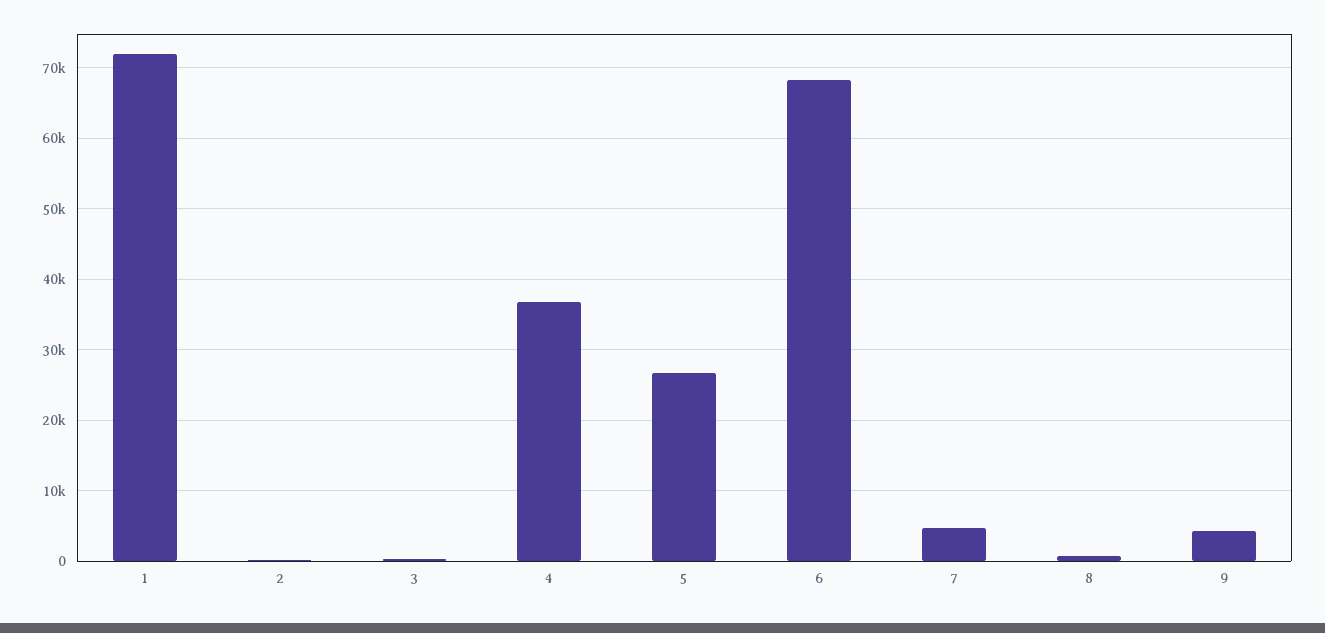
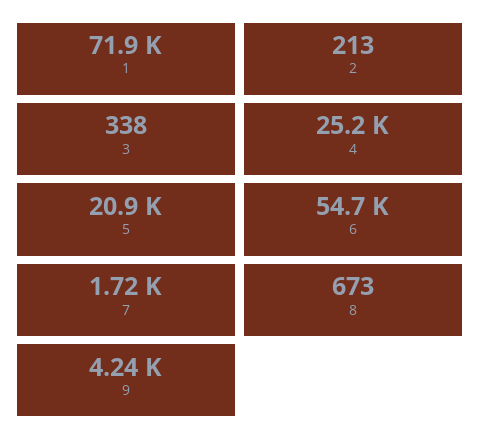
  {
    "1": 71900,
    "2": 213,
    "3": 338,
-   "4": 37000,
+   "4": 25200,
-   "5": 27000,
+   "5": 20900,
-   "6": 68000,
+   "6": 54700,
-   "7": 5000,
+   "7": 1720,
    "8": 673,
    "9": 4240
  }

